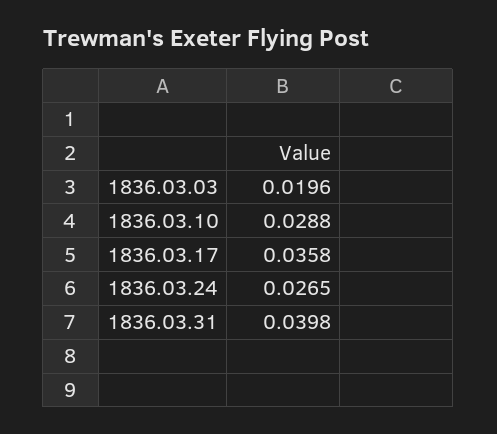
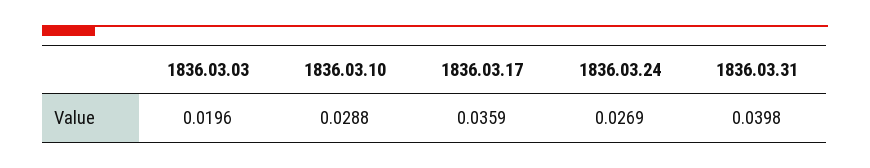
  {
    "1836.03.03": 0.0196,
    "1836.03.10": 0.0288,
-   "1836.03.17": 0.0358,
+   "1836.03.17": 0.0359,
-   "1836.03.24": 0.0265,
+   "1836.03.24": 0.0269,
    "1836.03.31": 0.0398
  }

